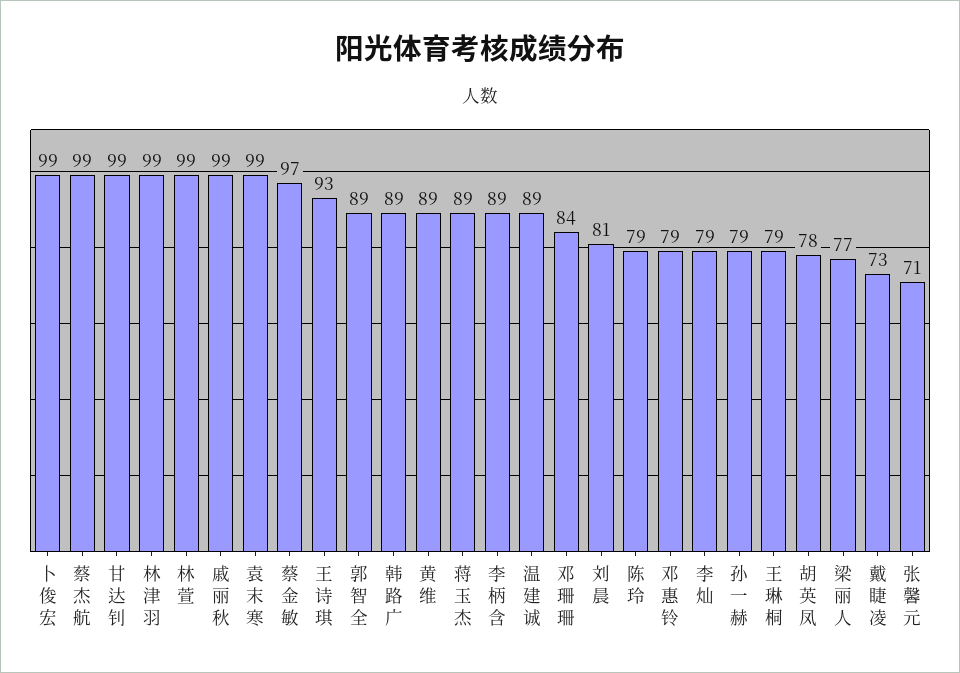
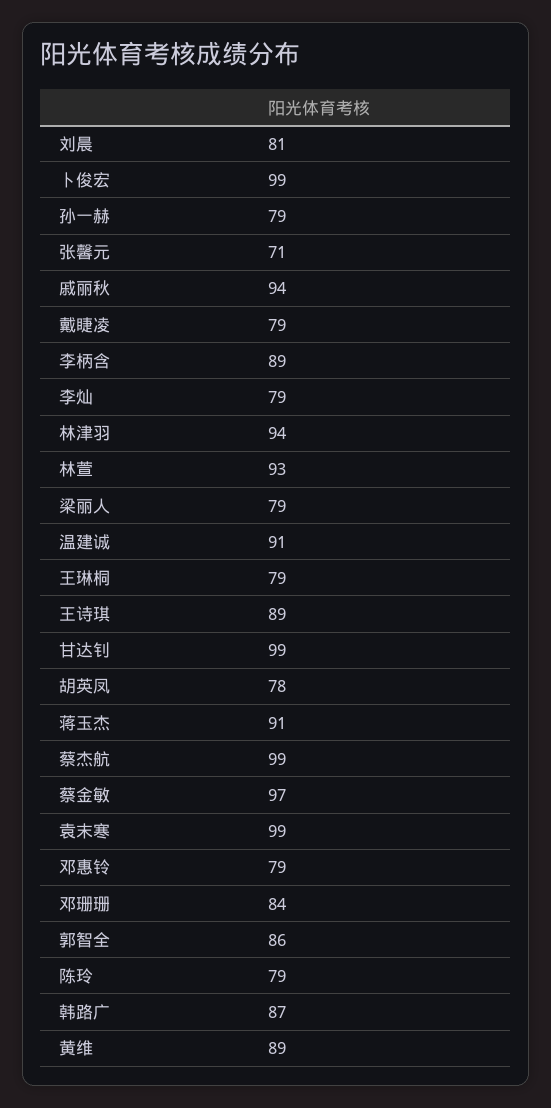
  {
    "卜俊宏": 99,
    "蔡杰航": 99,
    "甘达钊": 99,
-   "林津羽": 99,
+   "林津羽": 94,
-   "林萱": 99,
+   "林萱": 93,
-   "戚丽秋": 99,
+   "戚丽秋": 94,
    "袁末寒": 99,
    "蔡金敏": 97,
-   "王诗琪": 93,
+   "王诗琪": 89,
-   "郭智全": 89,
+   "郭智全": 86,
-   "韩路广": 89,
+   "韩路广": 87,
    "黄维": 89,
-   "蒋玉杰": 89,
+   "蒋玉杰": 91,
    "李柄含": 89,
-   "温建诚": 89,
+   "温建诚": 91,
    "邓珊珊": 84,
    "刘晨": 81,
    "陈玲": 79,
    "邓惠铃": 79,
    "李灿": 79,
    "孙一赫": 79,
    "王琳桐": 79,
    "胡英凤": 78,
-   "梁丽人": 77,
+   "梁丽人": 79,
-   "戴睫凌": 73,
+   "戴睫凌": 79,
    "张馨元": 71
  }

